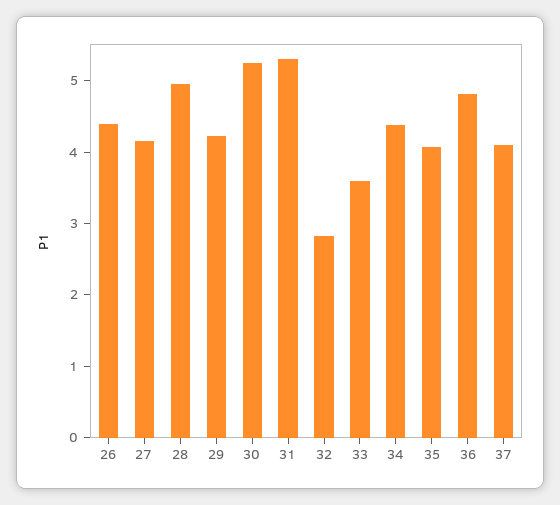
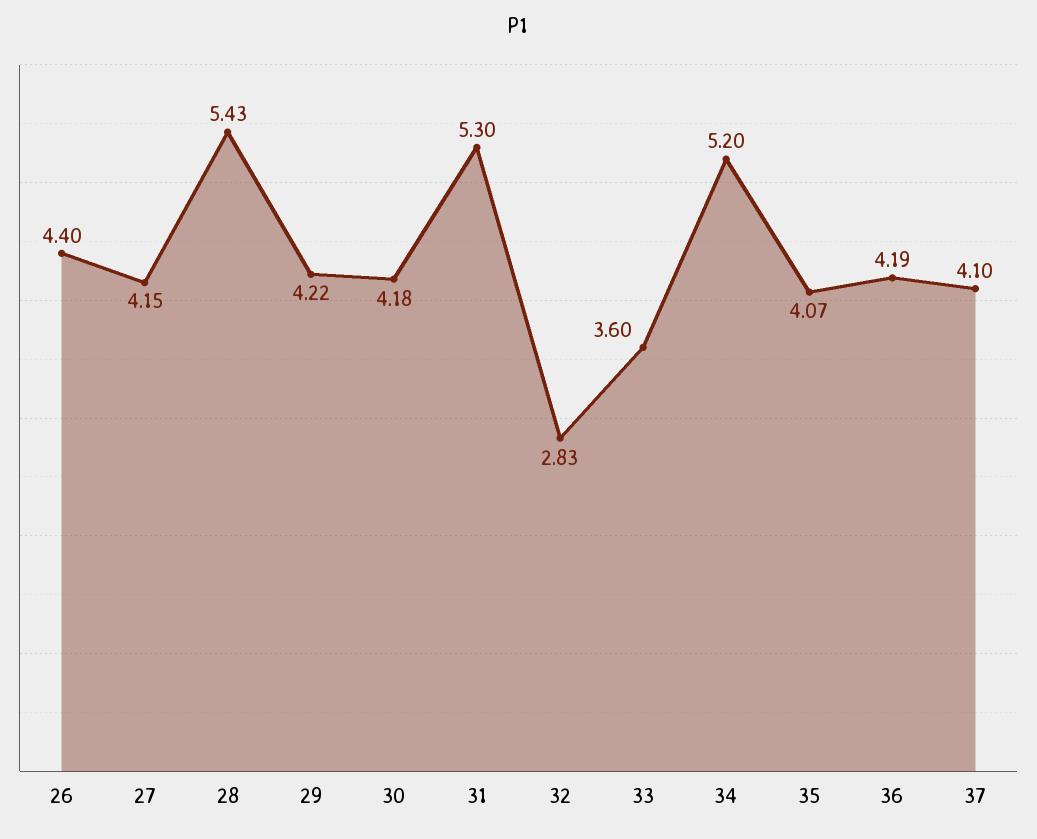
  {
    "26": 4.4,
    "27": 4.15,
-   "28": 5,
+   "28": 5.43,
    "29": 4.22,
-   "30": 5.2,
+   "30": 4.18,
    "31": 5.3,
    "32": 2.83,
    "33": 3.6,
-   "34": 4.4,
+   "34": 5.2,
    "35": 4.07,
-   "36": 4.8,
+   "36": 4.19,
    "37": 4.1
  }

